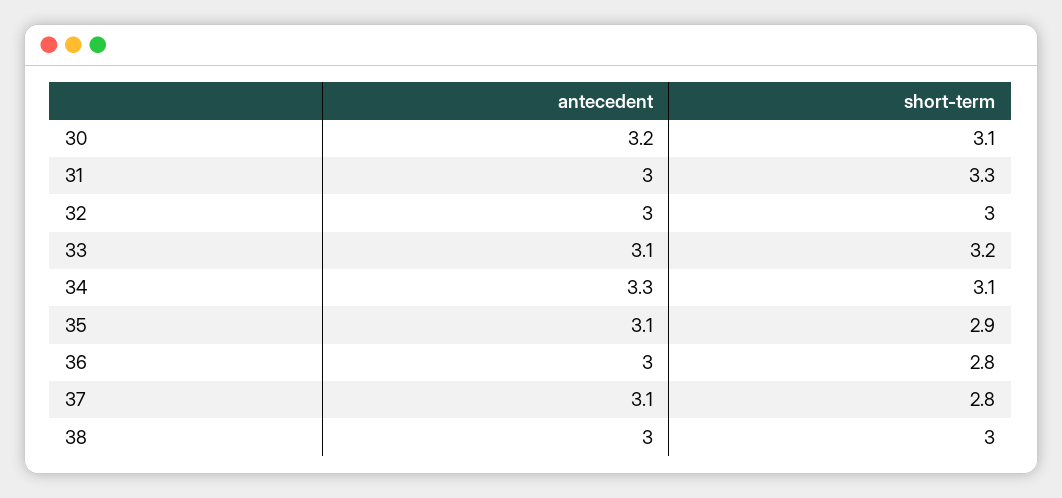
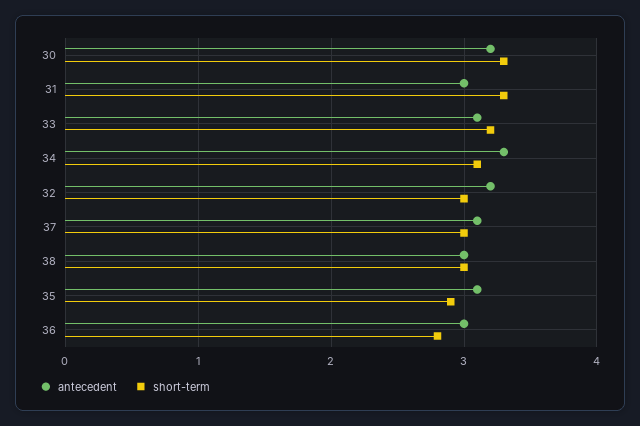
  {
    "antecedent": {
      "30": 3.2,
      "31": 3,
-     "32": 3,
+     "32": 3.2,
      "33": 3.1,
      "34": 3.3,
      "35": 3.1,
      "36": 3,
      "37": 3.1,
      "38": 3
    },
    "short-term": {
-     "30": 3.1,
+     "30": 3.3,
      "31": 3.3,
      "32": 3,
      "33": 3.2,
      "34": 3.1,
      "35": 2.9,
      "36": 2.8,
-     "37": 2.8,
+     "37": 3,
      "38": 3
    }
  }

